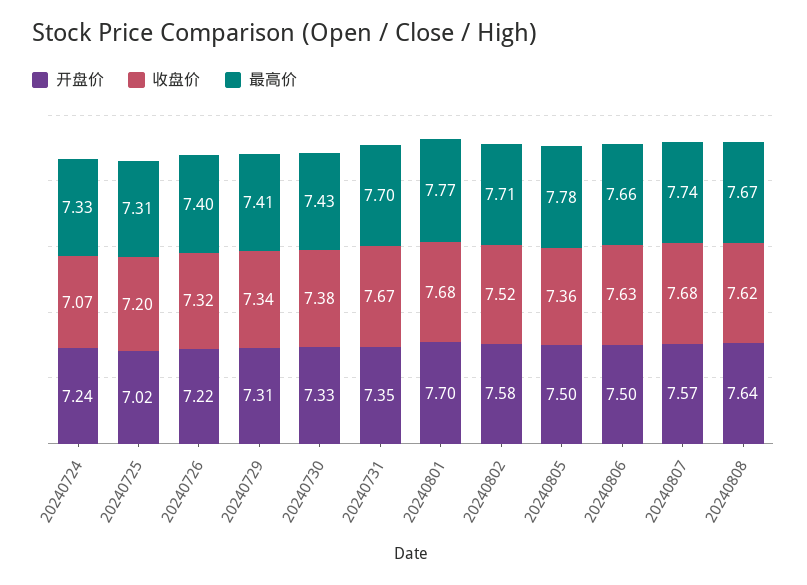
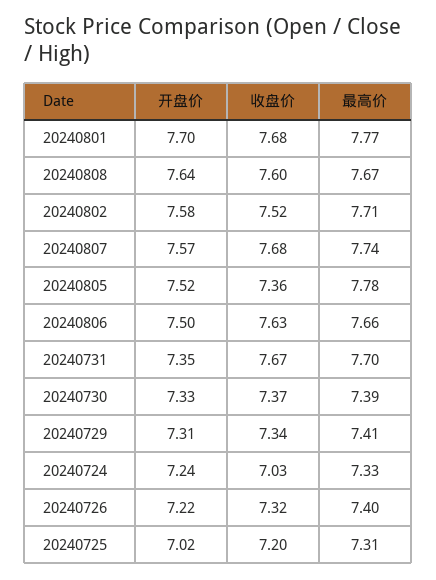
  {
    "开盘价": {
      "20240724": 7.24,
      "20240725": 7.02,
      "20240726": 7.22,
      "20240729": 7.31,
      "20240730": 7.33,
      "20240731": 7.35,
      "20240801": 7.7,
      "20240802": 7.58,
-     "20240805": 7.5,
+     "20240805": 7.52,
      "20240806": 7.5,
      "20240807": 7.57,
      "20240808": 7.64
    },
    "收盘价": {
-     "20240724": 7.07,
+     "20240724": 7.03,
      "20240725": 7.2,
      "20240726": 7.32,
      "20240729": 7.34,
-     "20240730": 7.38,
+     "20240730": 7.37,
      "20240731": 7.67,
      "20240801": 7.68,
      "20240802": 7.52,
      "20240805": 7.36,
      "20240806": 7.63,
      "20240807": 7.68,
-     "20240808": 7.62
+     "20240808": 7.6
    },
    "最高价": {
      "20240724": 7.33,
      "20240725": 7.31,
      "20240726": 7.4,
      "20240729": 7.41,
-     "20240730": 7.43,
+     "20240730": 7.39,
      "20240731": 7.7,
      "20240801": 7.77,
      "20240802": 7.71,
      "20240805": 7.78,
      "20240806": 7.66,
      "20240807": 7.74,
      "20240808": 7.67
    }
  }

